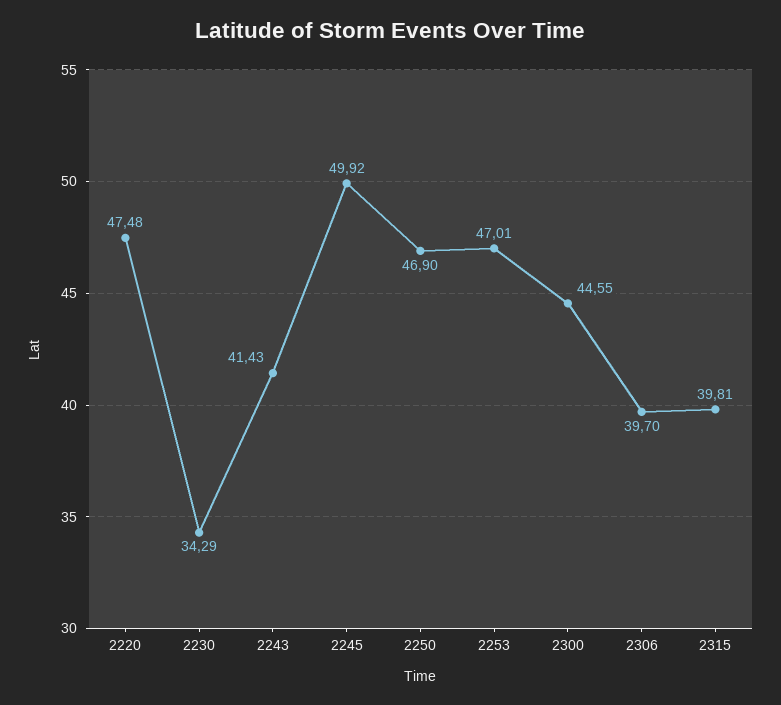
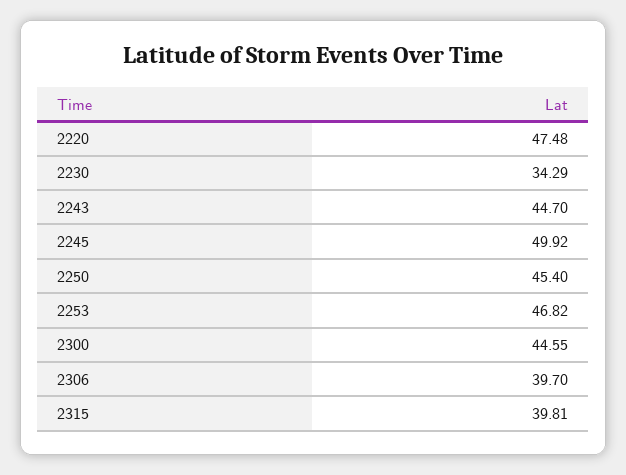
  {
    "2220": 47.48,
    "2230": 34.29,
-   "2243": 41.43,
+   "2243": 44.7,
    "2245": 49.92,
-   "2250": 46.9,
+   "2250": 45.4,
-   "2253": 47.01,
+   "2253": 46.82,
    "2300": 44.55,
    "2306": 39.7,
    "2315": 39.81
  }

